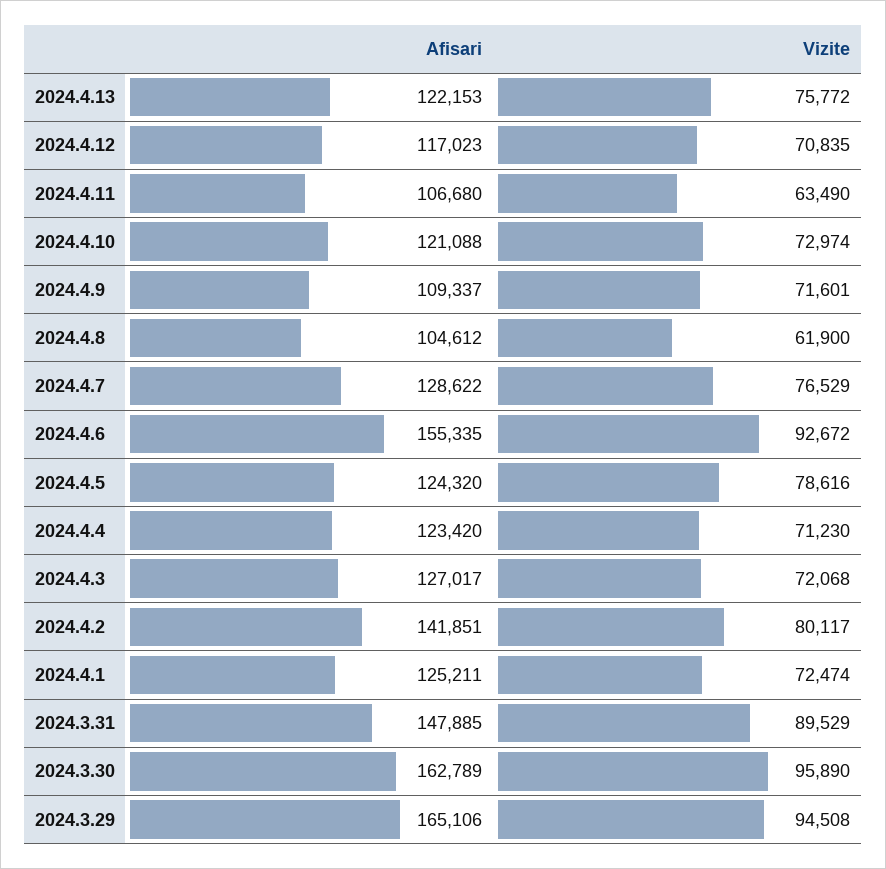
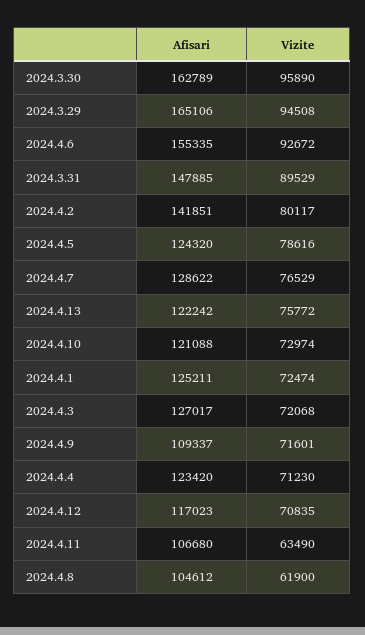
  {
    "Afisari": {
-     "2024.4.13": 122153,
+     "2024.4.13": 122242,
      "2024.4.12": 117023,
      "2024.4.11": 106680,
      "2024.4.10": 121088,
      "2024.4.9": 109337,
      "2024.4.8": 104612,
      "2024.4.7": 128622,
      "2024.4.6": 155335,
      "2024.4.5": 124320,
      "2024.4.4": 123420,
      "2024.4.3": 127017,
      "2024.4.2": 141851,
      "2024.4.1": 125211,
      "2024.3.31": 147885,
      "2024.3.30": 162789,
      "2024.3.29": 165106
    },
    "Vizite": {
      "2024.4.13": 75772,
      "2024.4.12": 70835,
      "2024.4.11": 63490,
      "2024.4.10": 72974,
      "2024.4.9": 71601,
      "2024.4.8": 61900,
      "2024.4.7": 76529,
      "2024.4.6": 92672,
      "2024.4.5": 78616,
      "2024.4.4": 71230,
      "2024.4.3": 72068,
      "2024.4.2": 80117,
      "2024.4.1": 72474,
      "2024.3.31": 89529,
      "2024.3.30": 95890,
      "2024.3.29": 94508
    }
  }

